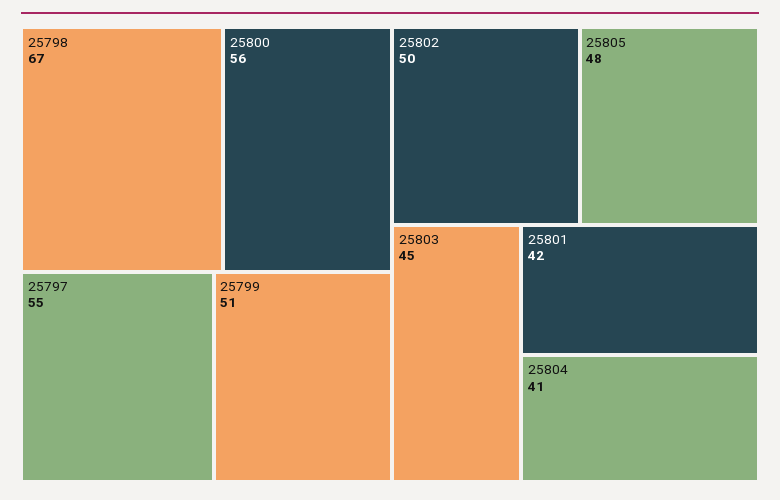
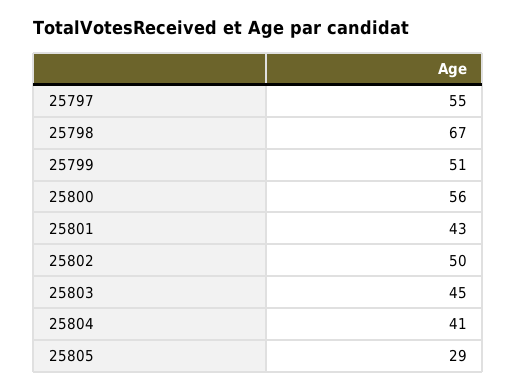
  {
    "25798": 67,
    "25800": 56,
    "25797": 55,
    "25799": 51,
    "25802": 50,
-   "25805": 48,
+   "25805": 29,
    "25803": 45,
-   "25801": 42,
+   "25801": 43,
    "25804": 41
  }

